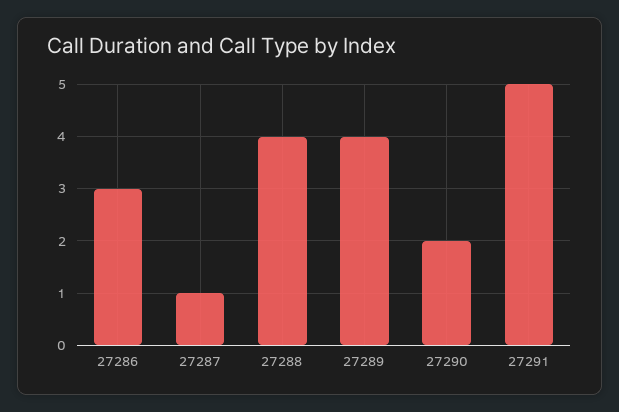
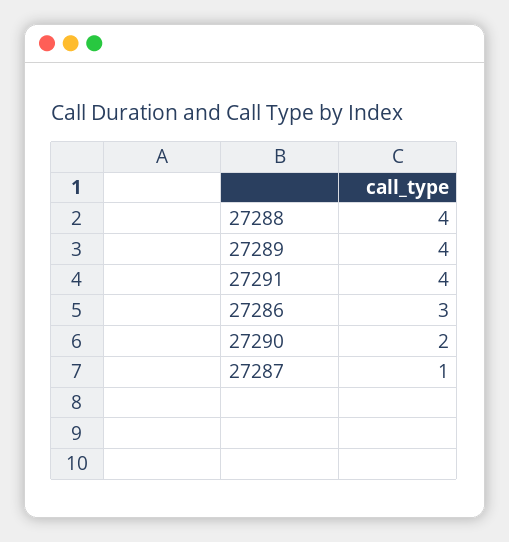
  {
    "27286": 3,
    "27287": 1,
    "27288": 4,
    "27289": 4,
    "27290": 2,
-   "27291": 5
+   "27291": 4
  }

